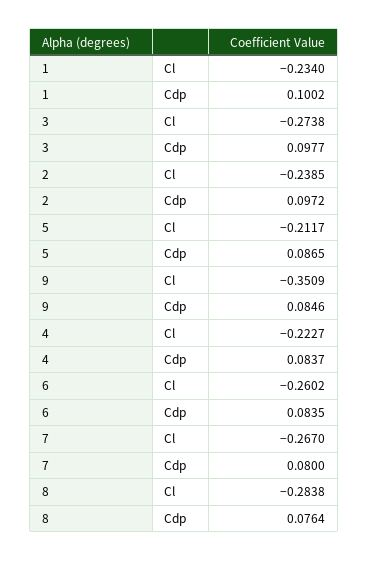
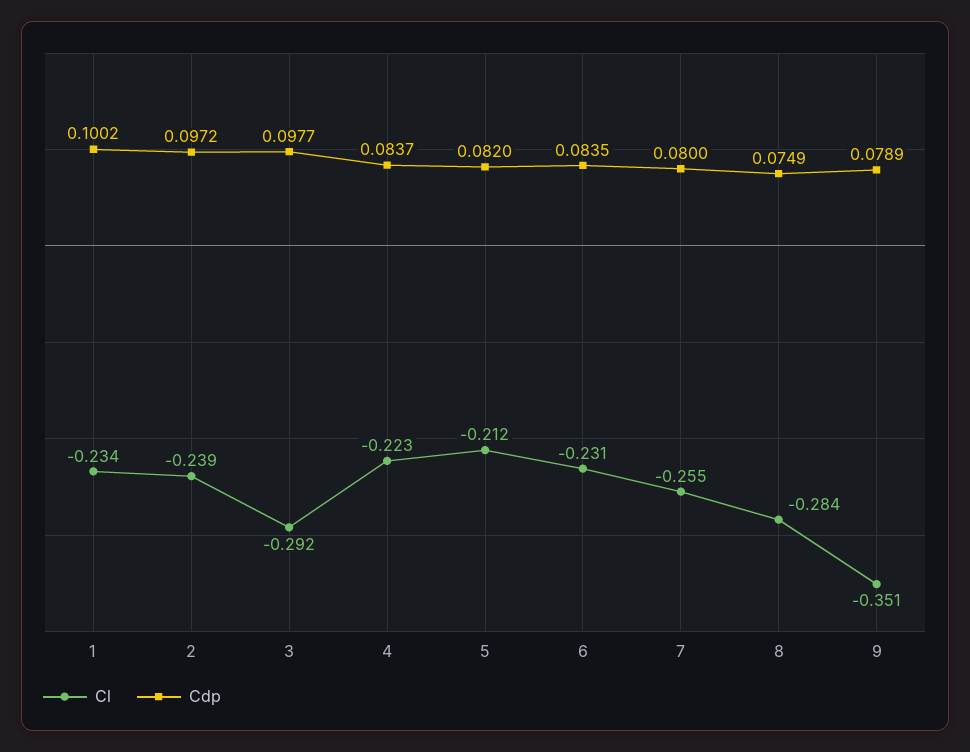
  {
    "Cl": {
      "1": -0.234,
-     "3": -0.2738,
+     "3": -0.292,
      "2": -0.2385,
      "5": -0.2117,
      "9": -0.3509,
      "4": -0.2227,
-     "6": -0.2602,
+     "6": -0.231,
-     "7": -0.267,
+     "7": -0.255,
      "8": -0.2838
    },
    "Cdp": {
      "1": 0.1002,
      "3": 0.0977,
      "2": 0.0972,
-     "5": 0.0865,
+     "5": 0.082,
-     "9": 0.0846,
+     "9": 0.0789,
      "4": 0.0837,
      "6": 0.0835,
      "7": 0.08,
-     "8": 0.0764
+     "8": 0.0749
    }
  }

